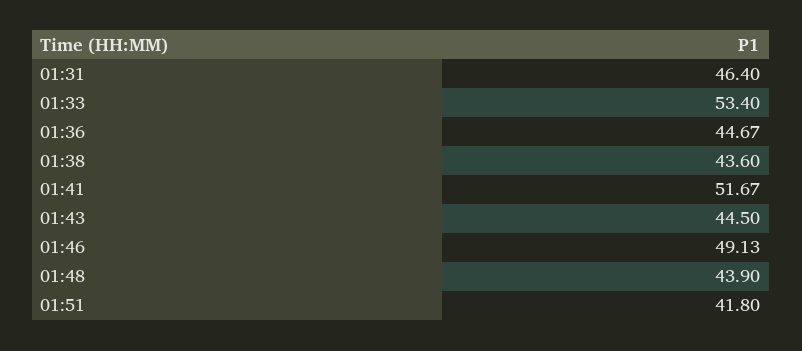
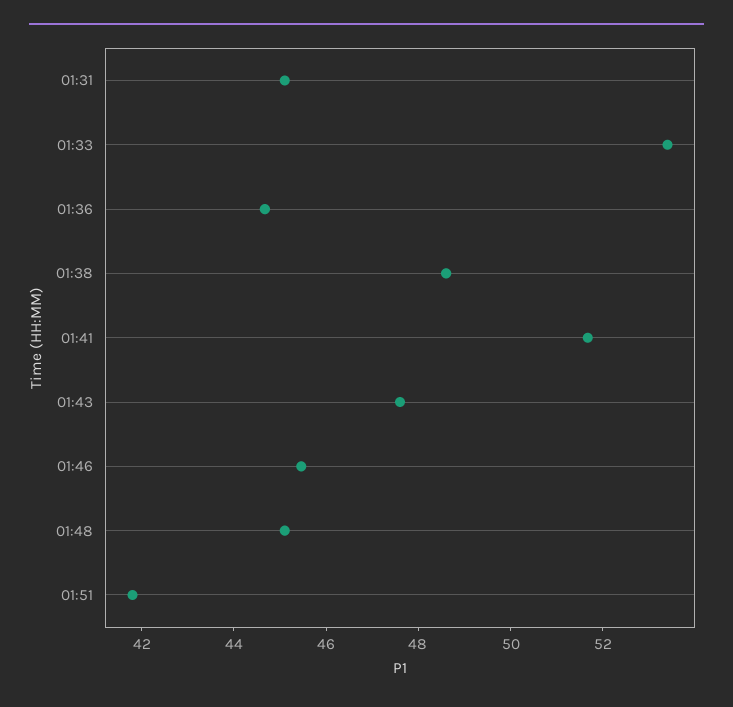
  {
-   "01:31": 46.4,
+   "01:31": 45,
    "01:33": 53.4,
    "01:36": 44.67,
-   "01:38": 43.6,
+   "01:38": 48.5,
    "01:41": 51.67,
-   "01:43": 44.5,
+   "01:43": 47.5,
-   "01:46": 49.13,
+   "01:46": 45.5,
-   "01:48": 43.9,
+   "01:48": 45,
    "01:51": 41.8
  }

